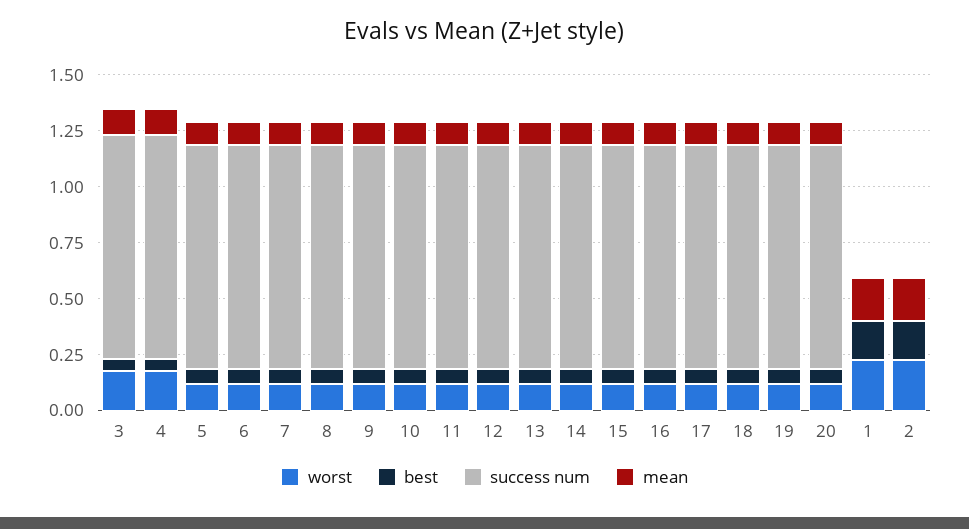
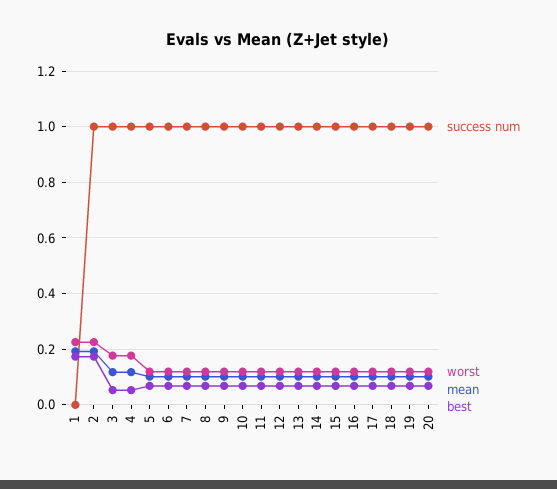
  {
    "worst": {
      "3": 0.175,
      "4": 0.175,
      "5": 0.125,
      "6": 0.125,
      "7": 0.125,
      "8": 0.125,
      "9": 0.125,
      "10": 0.125,
      "11": 0.125,
      "12": 0.125,
      "13": 0.125,
      "14": 0.125,
      "15": 0.125,
      "16": 0.125,
      "17": 0.125,
      "18": 0.125,
      "19": 0.125,
      "20": 0.125,
      "1": 0.225,
      "2": 0.225
    },
    "best": {
      "3": 0.05,
      "4": 0.05,
      "5": 0.075,
      "6": 0.075,
      "7": 0.075,
      "8": 0.075,
      "9": 0.075,
      "10": 0.075,
      "11": 0.075,
      "12": 0.075,
      "13": 0.075,
      "14": 0.075,
      "15": 0.075,
      "16": 0.075,
      "17": 0.075,
      "18": 0.075,
      "19": 0.075,
      "20": 0.075,
      "1": 0.175,
      "2": 0.175
    },
    "success num": {
      "3": 1,
      "4": 1,
      "5": 1,
      "6": 1,
      "7": 1,
      "8": 1,
      "9": 1,
      "10": 1,
      "11": 1,
      "12": 1,
      "13": 1,
      "14": 1,
      "15": 1,
      "16": 1,
      "17": 1,
      "18": 1,
      "19": 1,
      "20": 1,
      "1": 0,
-     "2": 0
+     "2": 1
    },
    "mean": {
      "3": 0.125,
      "4": 0.125,
      "5": 0.1,
      "6": 0.1,
      "7": 0.1,
      "8": 0.1,
      "9": 0.1,
      "10": 0.1,
      "11": 0.1,
      "12": 0.1,
      "13": 0.1,
      "14": 0.1,
      "15": 0.1,
      "16": 0.1,
      "17": 0.1,
      "18": 0.1,
      "19": 0.1,
      "20": 0.1,
      "1": 0.2,
      "2": 0.2
    }
  }

